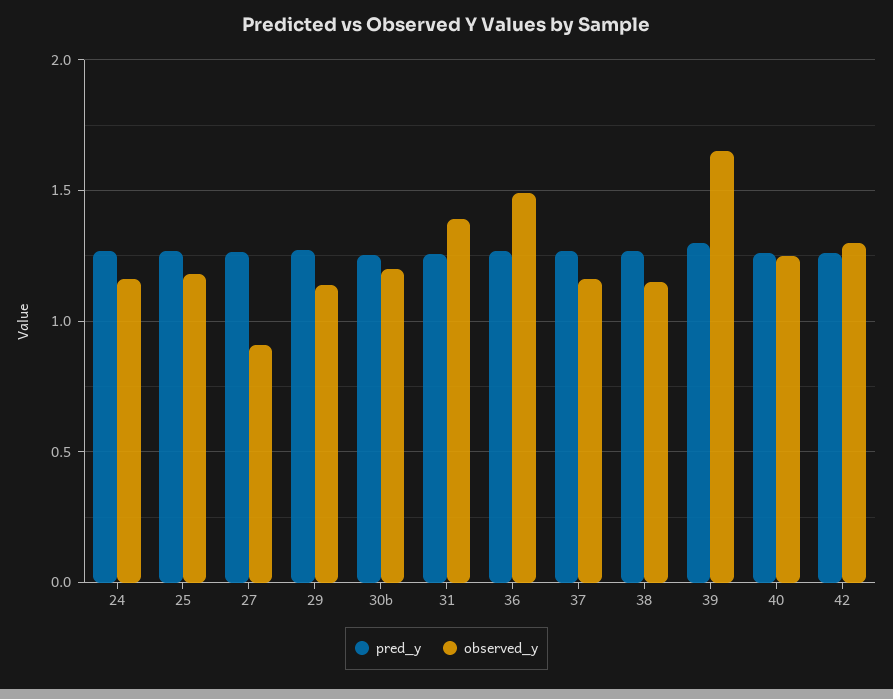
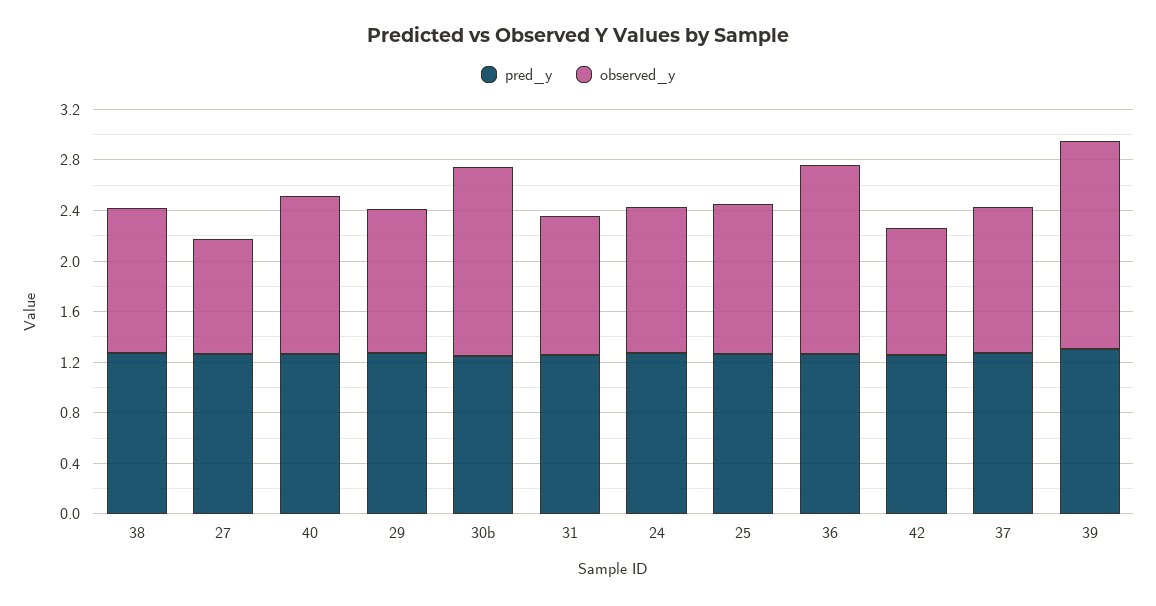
  {
    "pred_y": {
      "24": 1.25,
      "25": 1.25,
      "27": 1.25,
      "29": 1.25,
      "30b": 1.25,
      "31": 1.25,
      "36": 1.25,
      "37": 1.25,
      "38": 1.25,
      "39": 1.3,
      "40": 1.25,
      "42": 1.25
    },
    "observed_y": {
      "24": 1.15,
      "25": 1.2,
      "27": 0.9,
      "29": 1.15,
-     "30b": 1.2,
+     "30b": 1.5,
-     "31": 1.4,
+     "31": 1.1,
      "36": 1.5,
      "37": 1.15,
      "38": 1.15,
      "39": 1.65,
      "40": 1.25,
-     "42": 1.3
+     "42": 1
    }
  }

